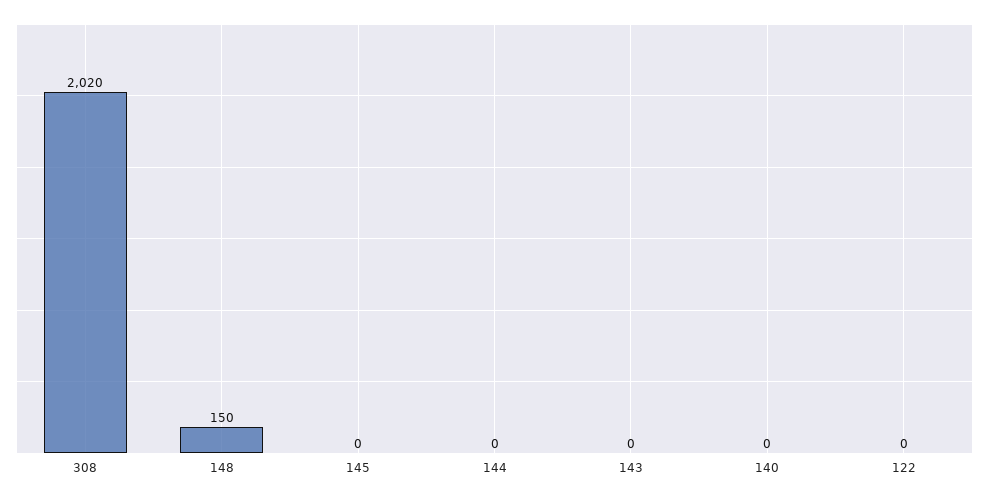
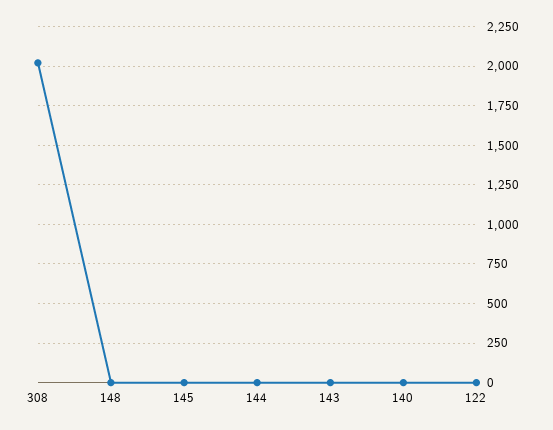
  {
    "308": 2020,
-   "148": 150,
+   "148": 0,
    "145": 0,
    "144": 0,
    "143": 0,
    "140": 0,
    "122": 0
  }

